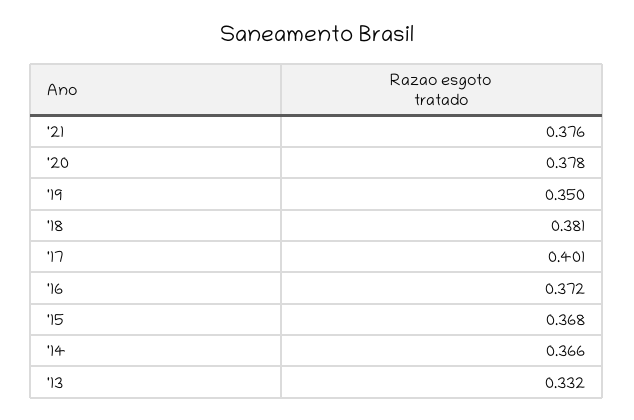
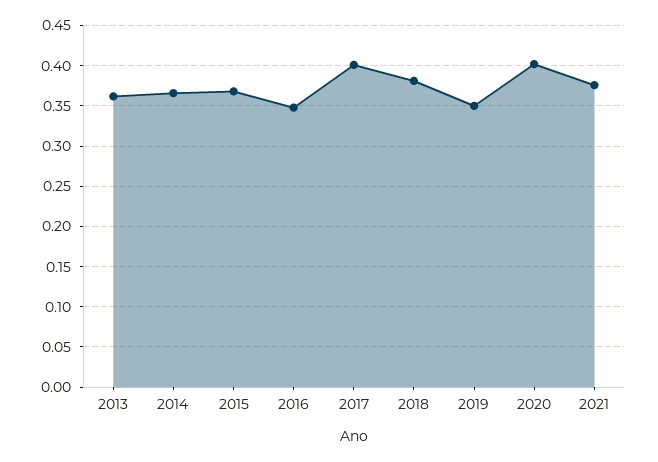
  {
    "'21": 0.376,
-   "'20": 0.378,
+   "'20": 0.4,
    "'19": 0.35,
    "'18": 0.381,
    "'17": 0.401,
-   "'16": 0.372,
+   "'16": 0.35,
    "'15": 0.368,
    "'14": 0.366,
-   "'13": 0.332
+   "'13": 0.36
  }

